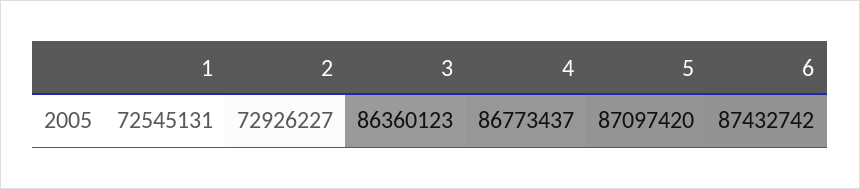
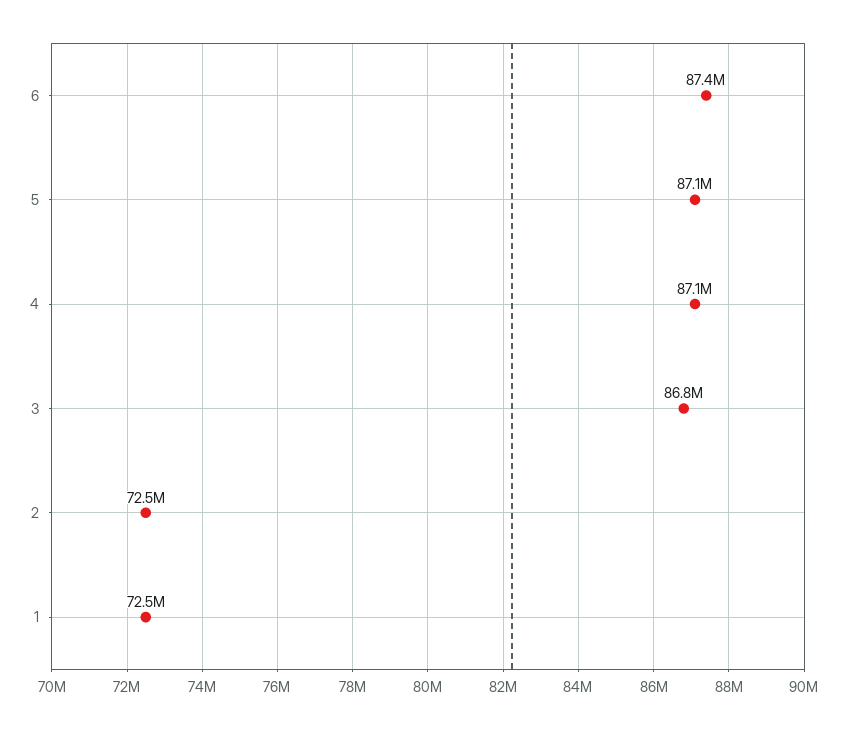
  {
    "1": 72545131,
-   "2": 72926227,
+   "2": 72500000,
-   "3": 86360123,
+   "3": 86800000,
-   "4": 86773437,
+   "4": 87100000,
    "5": 87097420,
    "6": 87432742
  }

